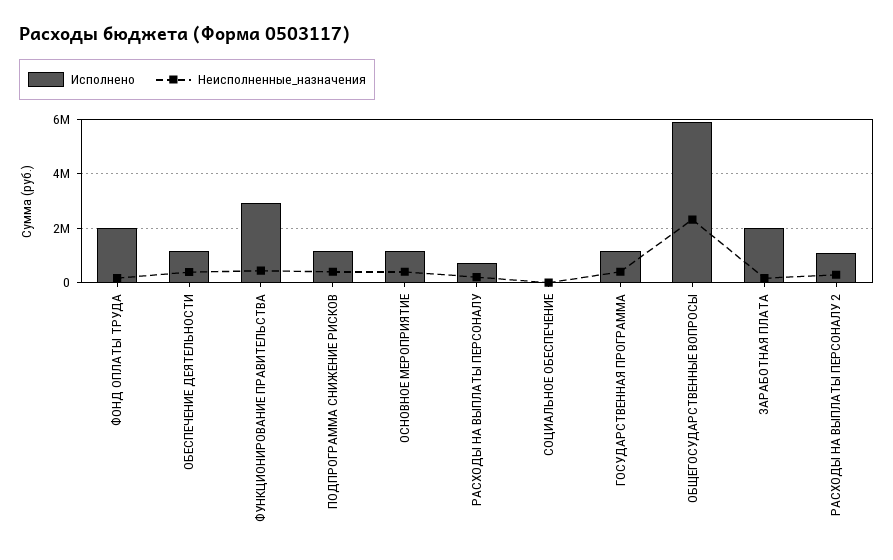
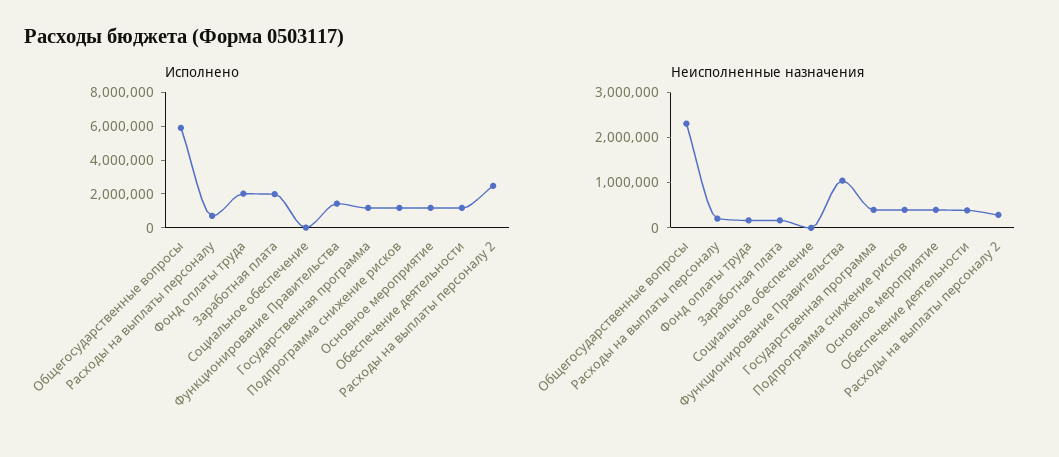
  {
    "Исполнено": {
      "ФОНД ОПЛАТЫ ТРУДА": 2000000,
      "ОБЕСПЕЧЕНИЕ ДЕЯТЕЛЬНОСТИ": 1250000,
-     "ФУНКЦИОНИРОВАНИЕ ПРАВИТЕЛЬСТВА": 3000000,
+     "ФУНКЦИОНИРОВАНИЕ ПРАВИТЕЛЬСТВА": 1500000,
      "ПОДПРОГРАММА СНИЖЕНИЕ РИСКОВ": 1250000,
      "ОСНОВНОЕ МЕРОПРИЯТИЕ": 1250000,
      "РАСХОДЫ НА ВЫПЛАТЫ ПЕРСОНАЛУ": 750000,
      "СОЦИАЛЬНОЕ ОБЕСПЕЧЕНИЕ": 0,
      "ГОСУДАРСТВЕННАЯ ПРОГРАММА": 1250000,
      "ОБЩЕГОСУДАРСТВЕННЫЕ ВОПРОСЫ": 6000000,
      "ЗАРАБОТНАЯ ПЛАТА": 2000000,
-     "РАСХОДЫ НА ВЫПЛАТЫ ПЕРСОНАЛУ 2": 1000000
+     "РАСХОДЫ НА ВЫПЛАТЫ ПЕРСОНАЛУ 2": 2500000
    },
    "Неисполненные_назначения": {
      "ФОНД ОПЛАТЫ ТРУДА": 200000,
      "ОБЕСПЕЧЕНИЕ ДЕЯТЕЛЬНОСТИ": 400000,
-     "ФУНКЦИОНИРОВАНИЕ ПРАВИТЕЛЬСТВА": 500000,
+     "ФУНКЦИОНИРОВАНИЕ ПРАВИТЕЛЬСТВА": 1000000,
      "ПОДПРОГРАММА СНИЖЕНИЕ РИСКОВ": 400000,
      "ОСНОВНОЕ МЕРОПРИЯТИЕ": 400000,
      "РАСХОДЫ НА ВЫПЛАТЫ ПЕРСОНАЛУ": 200000,
      "СОЦИАЛЬНОЕ ОБЕСПЕЧЕНИЕ": 0,
      "ГОСУДАРСТВЕННАЯ ПРОГРАММА": 400000,
      "ОБЩЕГОСУДАРСТВЕННЫЕ ВОПРОСЫ": 2400000,
      "ЗАРАБОТНАЯ ПЛАТА": 200000,
      "РАСХОДЫ НА ВЫПЛАТЫ ПЕРСОНАЛУ 2": 200000
    }
  }

